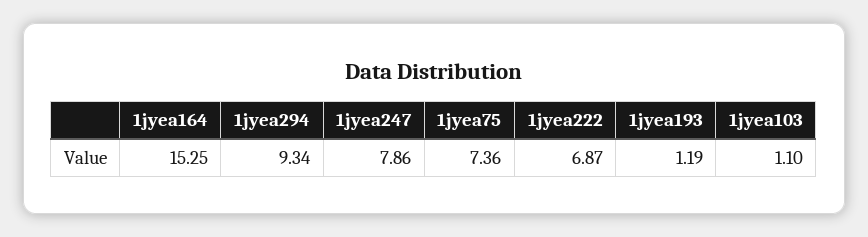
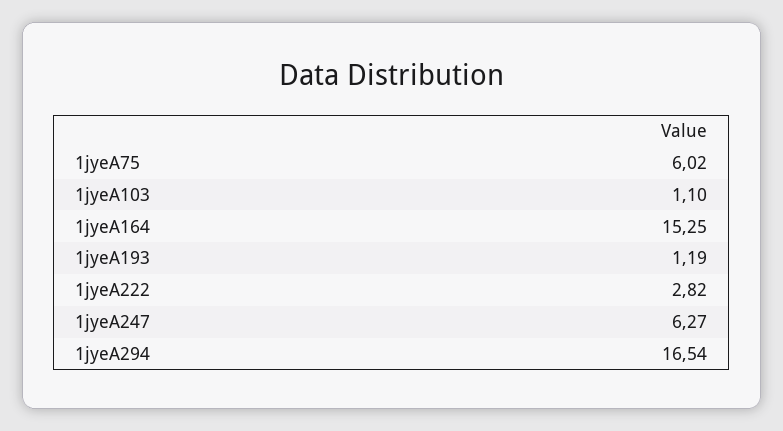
  {
    "1jyea164": 15.25,
-   "1jyea294": 9.34,
+   "1jyea294": 16.54,
-   "1jyea247": 7.86,
+   "1jyea247": 6.27,
-   "1jyea75": 7.36,
+   "1jyea75": 6.02,
-   "1jyea222": 6.87,
+   "1jyea222": 2.82,
    "1jyea193": 1.19,
    "1jyea103": 1.1
  }

